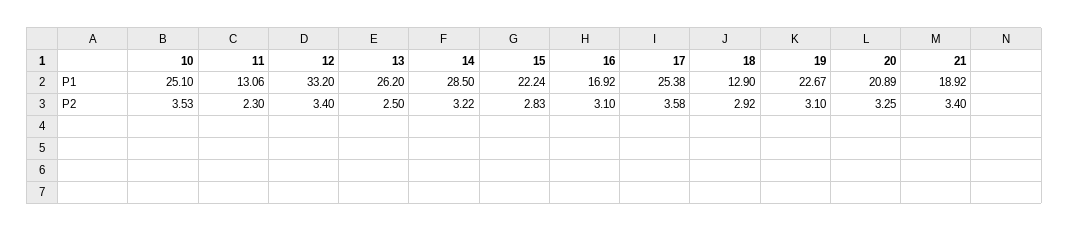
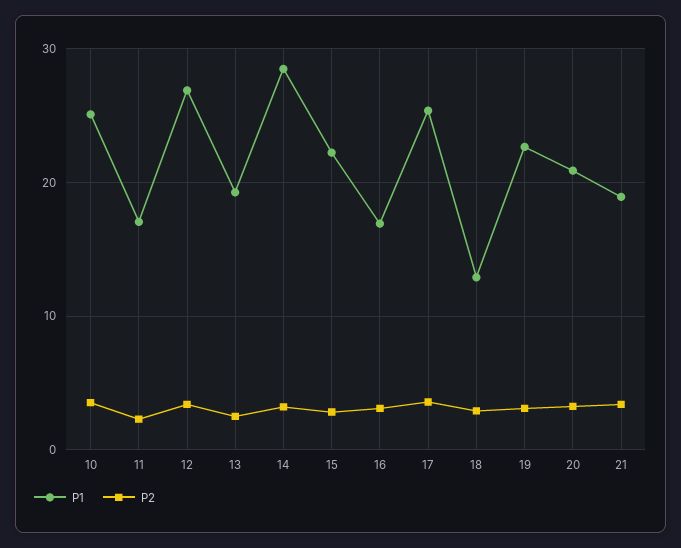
  {
    "P1": {
      "10": 25.1,
-     "11": 13.06,
+     "11": 17,
-     "12": 33.2,
+     "12": 27,
-     "13": 26.2,
+     "13": 19,
      "14": 28.5,
      "15": 22.24,
      "16": 16.92,
      "17": 25.38,
      "18": 12.9,
      "19": 22.67,
      "20": 20.89,
      "21": 18.92
    },
    "P2": {
      "10": 3.53,
      "11": 2.3,
      "12": 3.4,
      "13": 2.5,
      "14": 3.22,
      "15": 2.83,
      "16": 3.1,
      "17": 3.58,
      "18": 2.92,
      "19": 3.1,
      "20": 3.25,
      "21": 3.4
    }
  }

